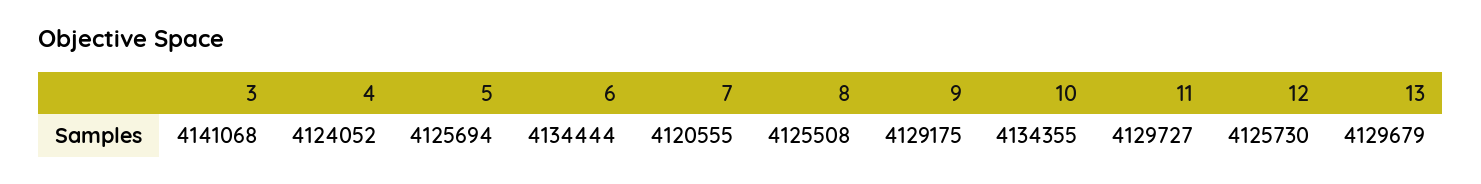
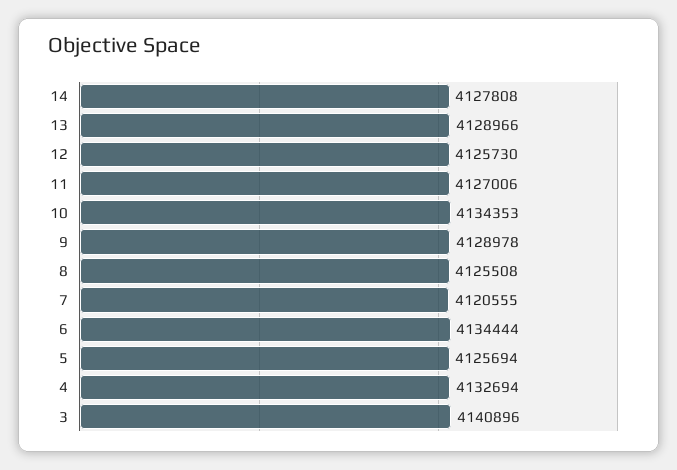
  {
-   "3": 4141068,
+   "3": 4140896,
-   "4": 4124052,
+   "4": 4132694,
    "5": 4125694,
    "6": 4134444,
    "7": 4120555,
    "8": 4125508,
-   "9": 4129175,
+   "9": 4128978,
-   "10": 4134355,
+   "10": 4134353,
-   "11": 4129727,
+   "11": 4127006,
    "12": 4125730,
-   "13": 4129679
+   "13": 4128966,
+   "14": 4127808
  }

